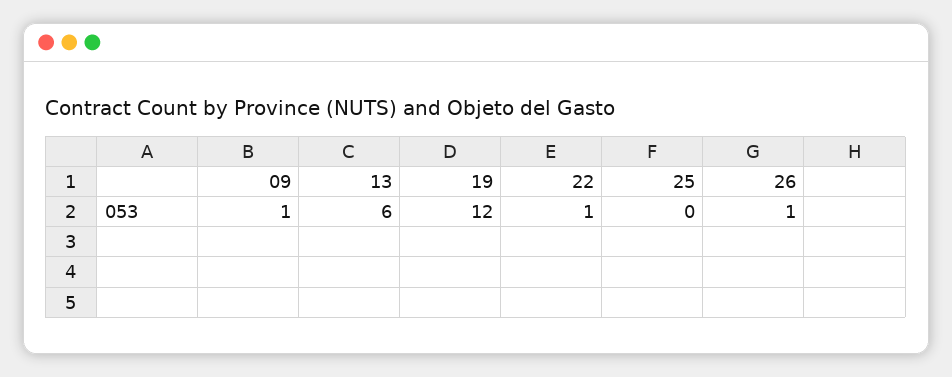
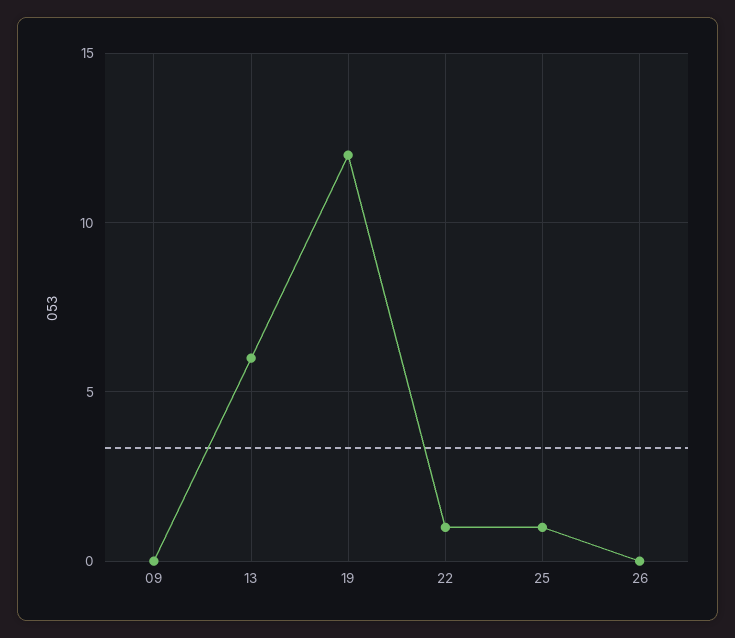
  {
-   "09": 1,
+   "09": 0,
    "13": 6,
    "19": 12,
    "22": 1,
-   "25": 0,
+   "25": 1,
-   "26": 1
+   "26": 0
  }

